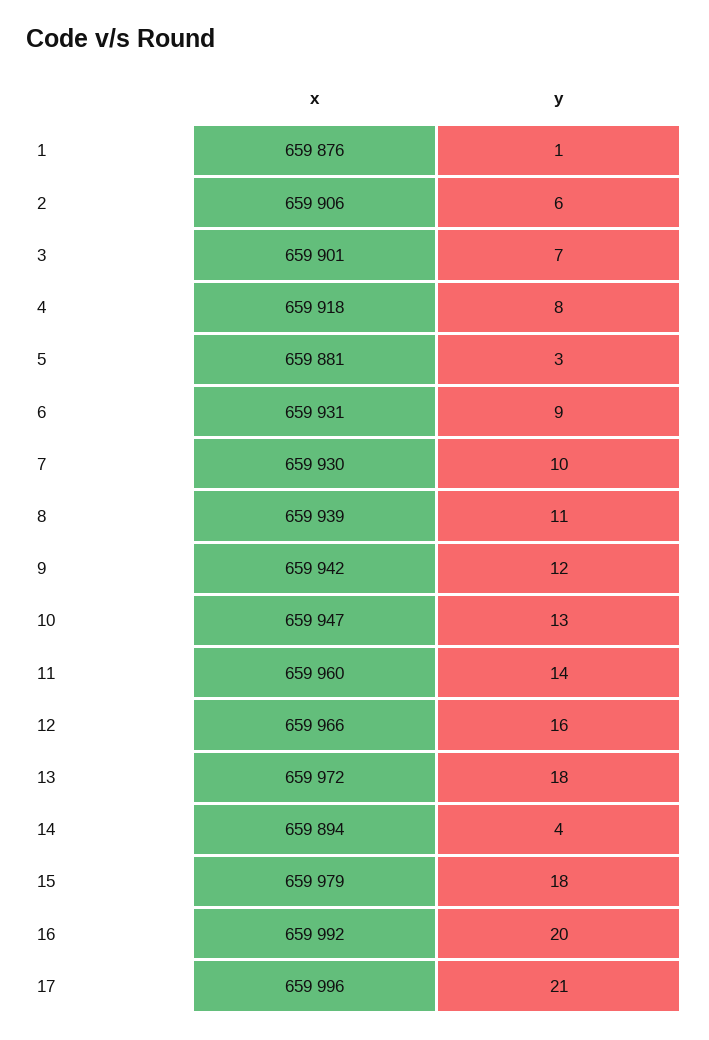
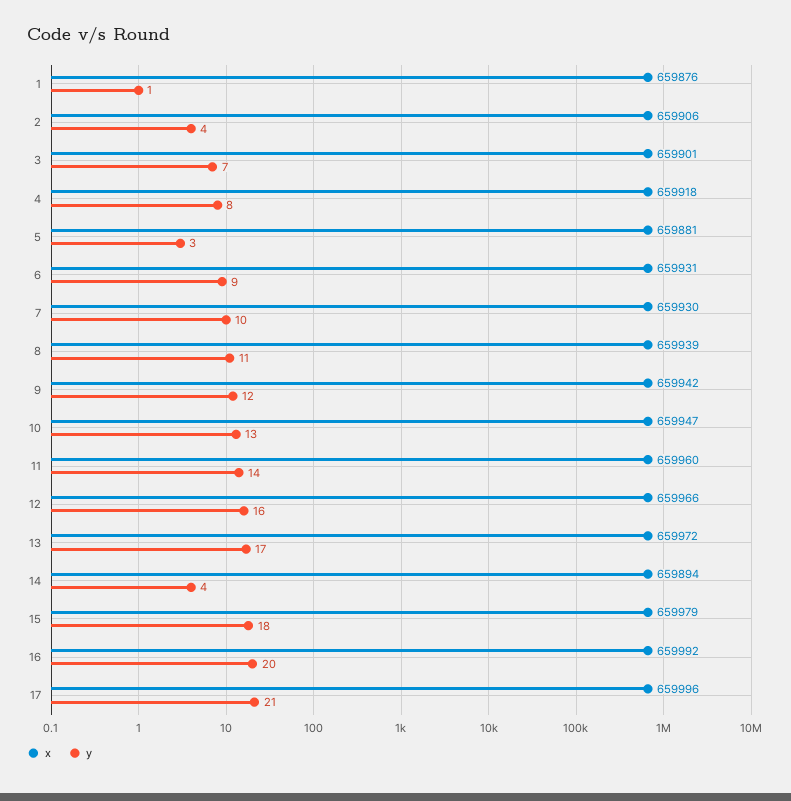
  {
    "x": {
      "1": 659876,
      "2": 659906,
      "3": 659901,
      "4": 659918,
      "5": 659881,
      "6": 659931,
      "7": 659930,
      "8": 659939,
      "9": 659942,
      "10": 659947,
      "11": 659960,
      "12": 659966,
      "13": 659972,
      "14": 659894,
      "15": 659979,
      "16": 659992,
      "17": 659996
    },
    "y": {
      "1": 1,
-     "2": 6,
+     "2": 4,
      "3": 7,
      "4": 8,
      "5": 3,
      "6": 9,
      "7": 10,
      "8": 11,
      "9": 12,
      "10": 13,
      "11": 14,
      "12": 16,
-     "13": 18,
+     "13": 17,
      "14": 4,
      "15": 18,
      "16": 20,
      "17": 21
    }
  }

